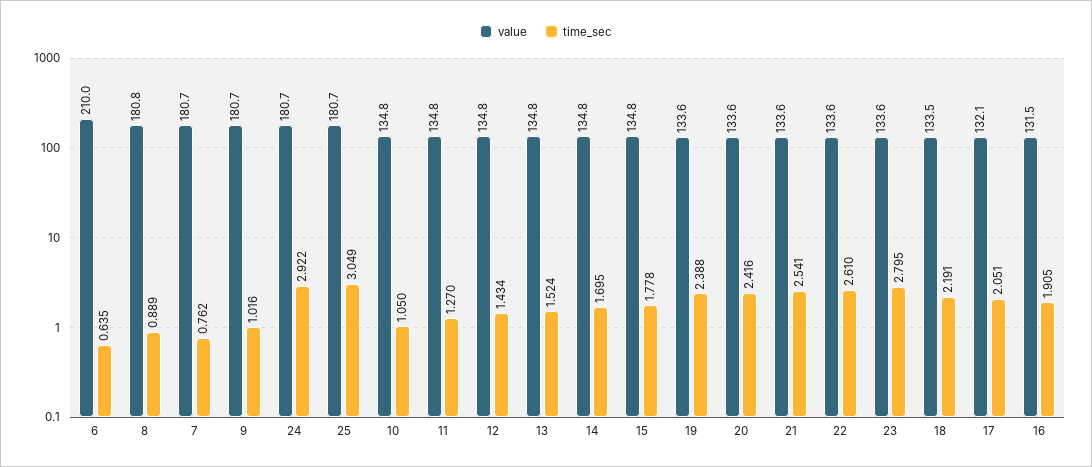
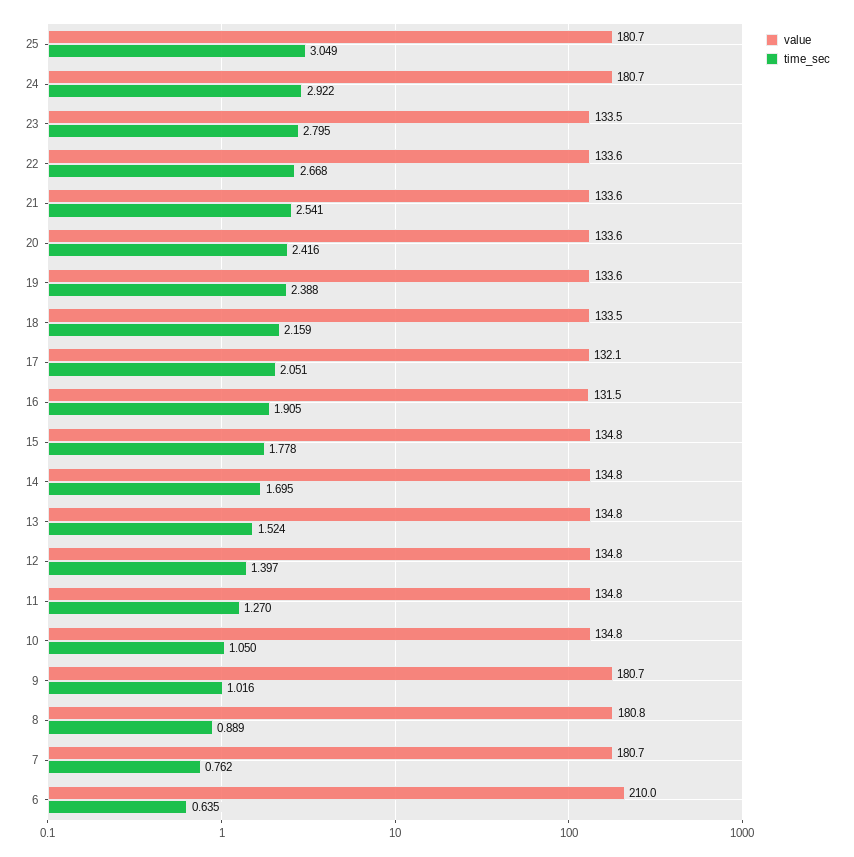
  {
    "value": {
      "6": 210,
      "8": 180.8,
      "7": 180.7,
      "9": 180.7,
      "24": 180.7,
      "25": 180.7,
      "10": 134.8,
      "11": 134.8,
      "12": 134.8,
      "13": 134.8,
      "14": 134.8,
      "15": 134.8,
      "19": 133.6,
      "20": 133.6,
      "21": 133.6,
      "22": 133.6,
-     "23": 133.6,
+     "23": 133.5,
      "18": 133.5,
      "17": 132.1,
      "16": 131.5
    },
    "time_sec": {
      "6": 0.635,
      "8": 0.889,
      "7": 0.762,
      "9": 1.016,
      "24": 2.922,
      "25": 3.049,
      "10": 1.05,
      "11": 1.27,
-     "12": 1.434,
+     "12": 1.397,
      "13": 1.524,
      "14": 1.695,
      "15": 1.778,
      "19": 2.388,
      "20": 2.416,
      "21": 2.541,
-     "22": 2.61,
+     "22": 2.668,
      "23": 2.795,
-     "18": 2.191,
+     "18": 2.159,
      "17": 2.051,
      "16": 1.905
    }
  }

